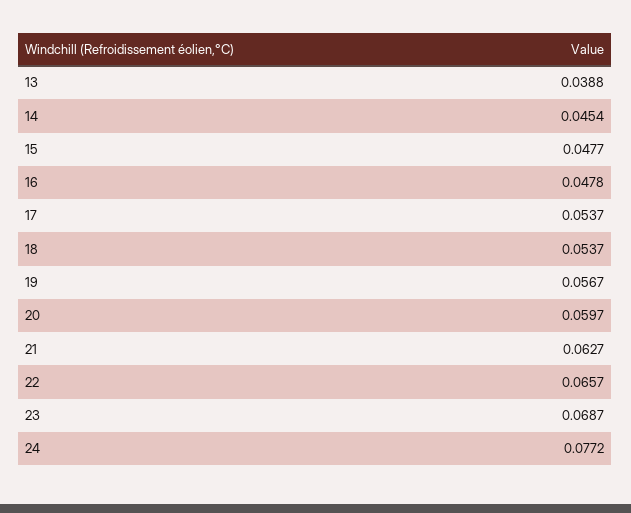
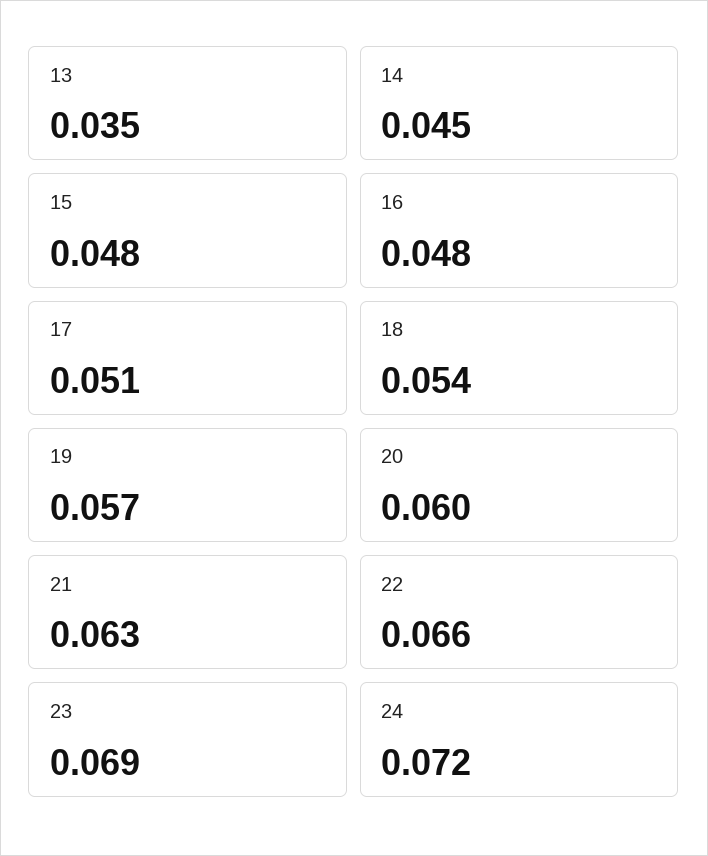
  {
-   "13": 0.0388,
+   "13": 0.035,
    "14": 0.0454,
    "15": 0.0477,
    "16": 0.0478,
-   "17": 0.0537,
+   "17": 0.051,
    "18": 0.0537,
    "19": 0.0567,
    "20": 0.0597,
    "21": 0.0627,
    "22": 0.0657,
    "23": 0.0687,
-   "24": 0.0772
+   "24": 0.072
  }

